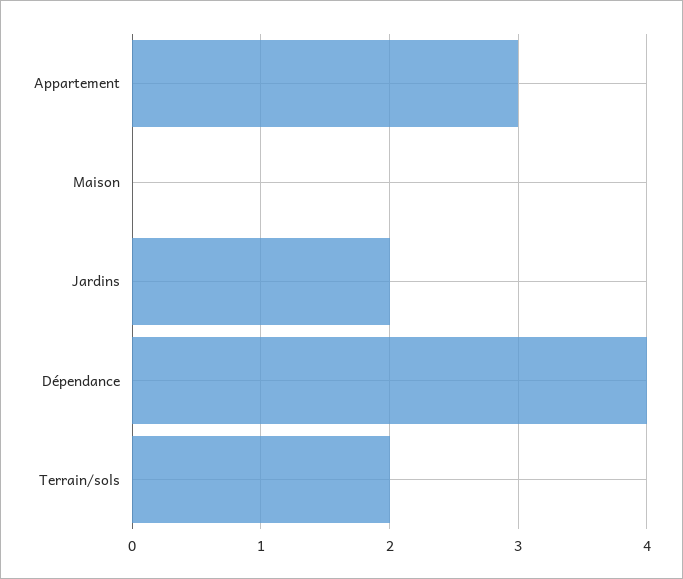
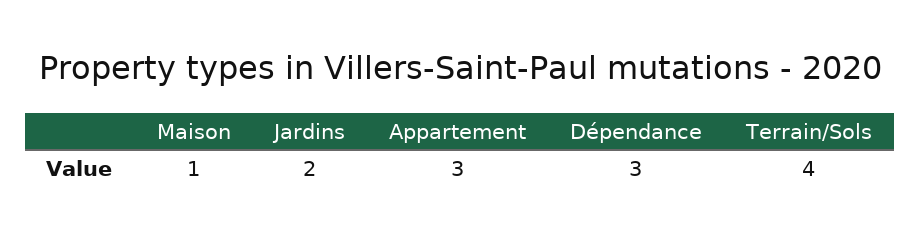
  {
    "Appartement": 3,
-   "Maison": 0,
+   "Maison": 1,
    "Jardins": 2,
-   "Dépendance": 4,
+   "Dépendance": 3,
-   "Terrain/sols": 2
+   "Terrain/sols": 4
  }

